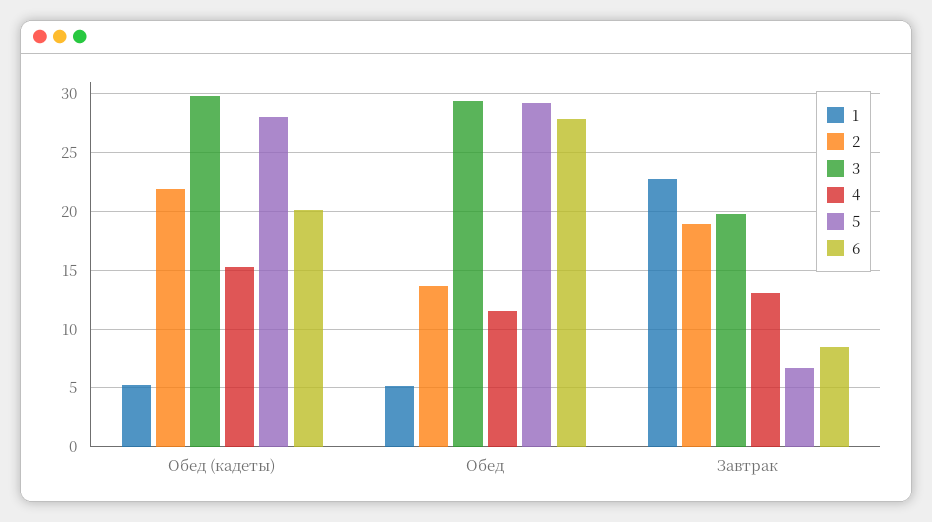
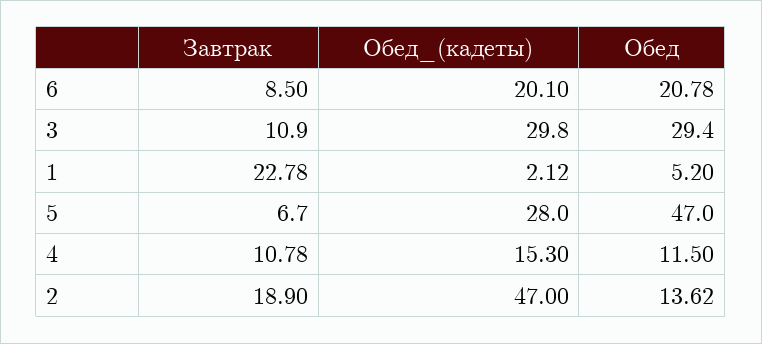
  {
    "1": {
-     "Обед (кадеты)": 5,
+     "Обед (кадеты)": 2.12,
      "Обед": 5.2,
      "Завтрак": 22.78
    },
    "2": {
-     "Обед (кадеты)": 22,
+     "Обед (кадеты)": 47,
      "Обед": 13.62,
      "Завтрак": 18.9
    },
    "3": {
      "Обед (кадеты)": 29.8,
      "Обед": 29.4,
-     "Завтрак": 20
+     "Завтрак": 10.9
    },
    "4": {
      "Обед (кадеты)": 15.3,
      "Обед": 11.5,
-     "Завтрак": 13
+     "Завтрак": 10.78
    },
    "5": {
      "Обед (кадеты)": 28,
-     "Обед": 29,
+     "Обед": 47,
      "Завтрак": 6.7
    },
    "6": {
      "Обед (кадеты)": 20.1,
-     "Обед": 28,
+     "Обед": 20.78,
      "Завтрак": 8.5
    }
  }

